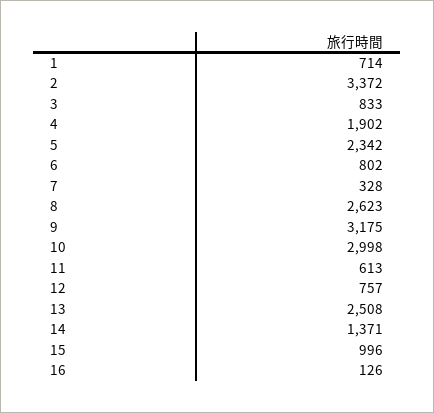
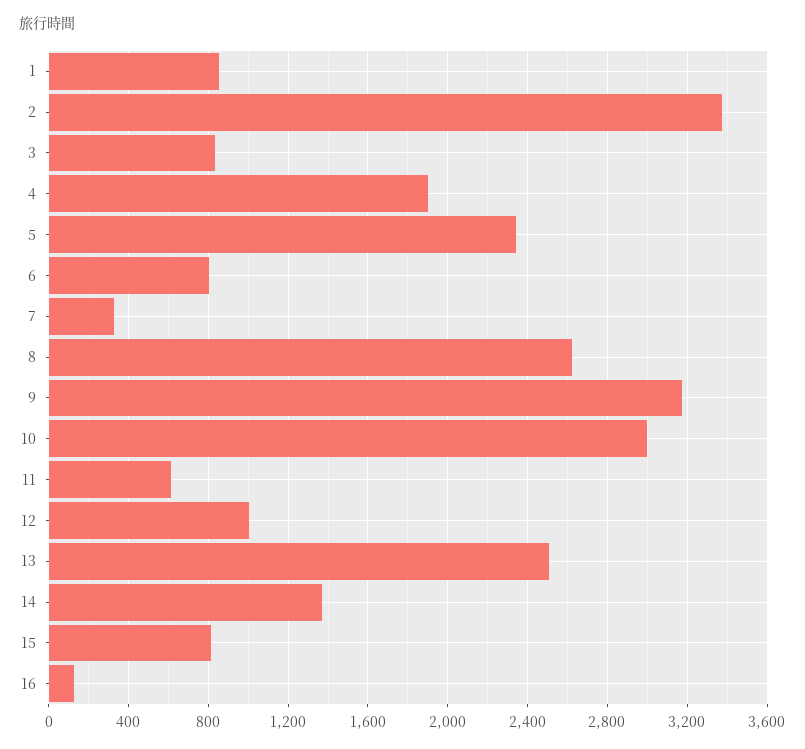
  {
-   "1": 714,
+   "1": 850,
    "2": 3372,
    "3": 833,
    "4": 1902,
    "5": 2342,
    "6": 802,
    "7": 328,
    "8": 2623,
    "9": 3175,
    "10": 2998,
    "11": 613,
-   "12": 757,
+   "12": 1000,
    "13": 2508,
    "14": 1371,
-   "15": 996,
+   "15": 800,
    "16": 126
  }

